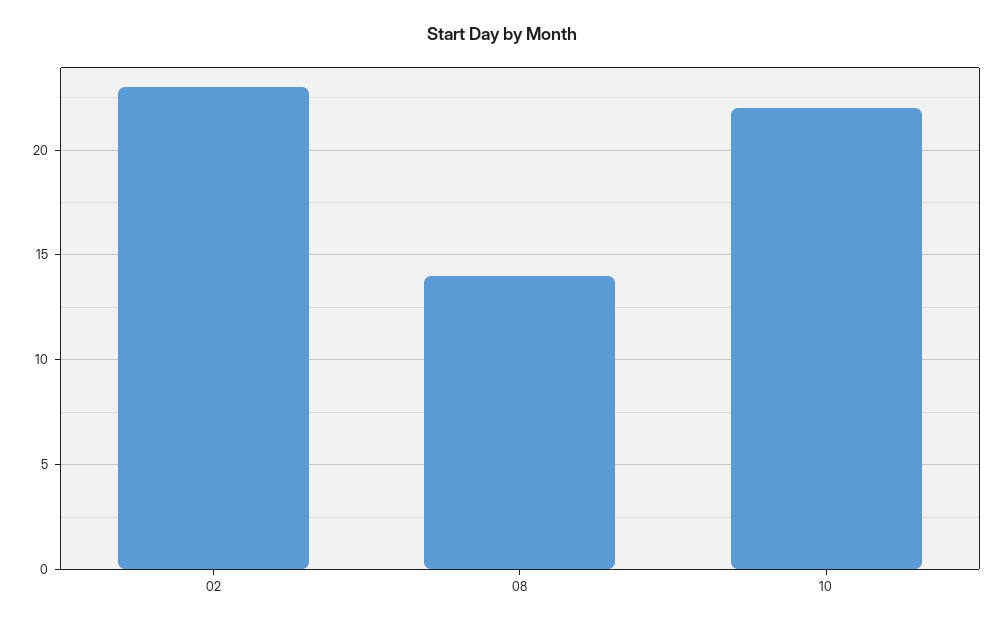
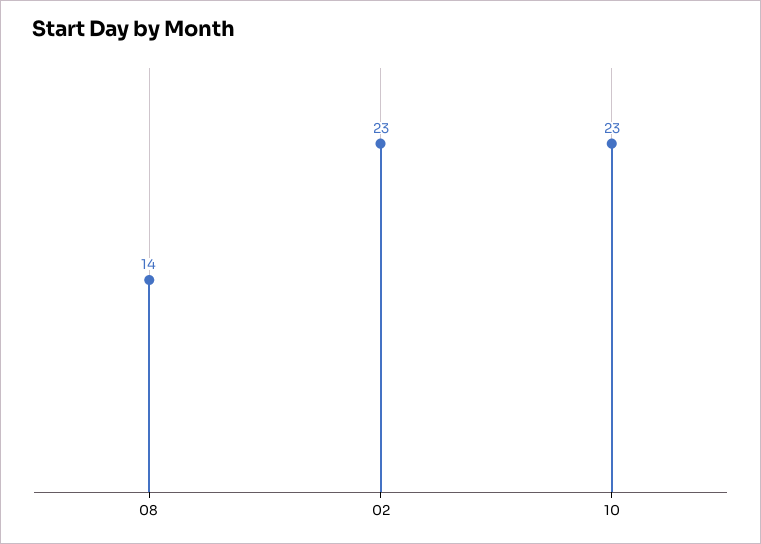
  {
    "02": 23,
    "08": 14,
-   "10": 22
+   "10": 23
  }

